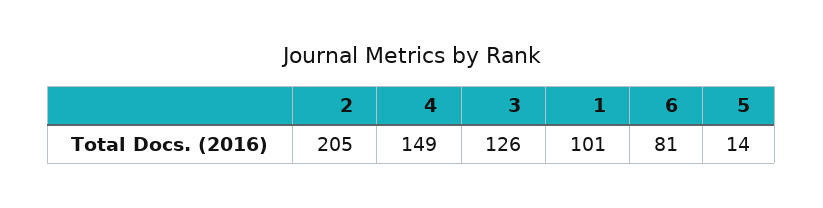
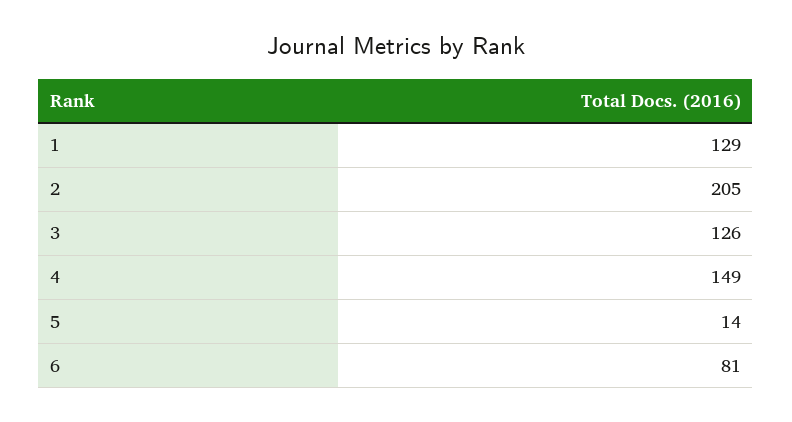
  {
    "2": 205,
    "4": 149,
    "3": 126,
-   "1": 101,
+   "1": 129,
    "6": 81,
    "5": 14
  }

